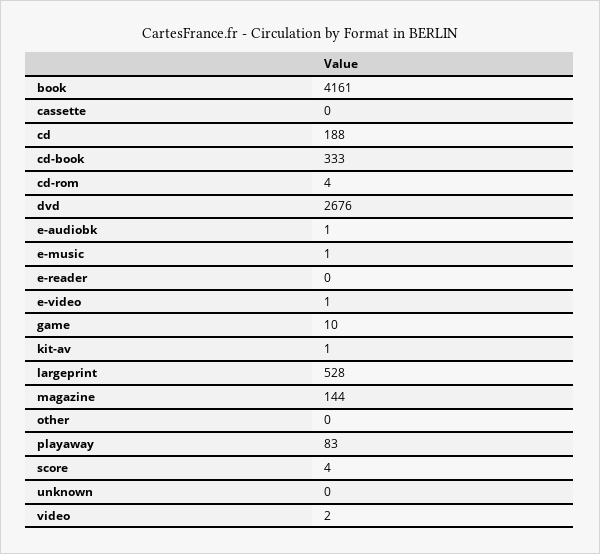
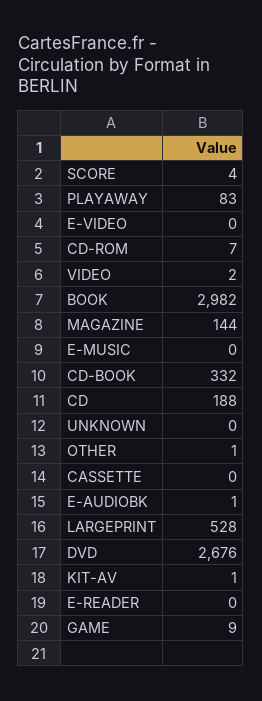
  {
-   "book": 4161,
+   "book": 2982,
    "cassette": 0,
    "cd": 188,
-   "cd-book": 333,
+   "cd-book": 332,
-   "cd-rom": 4,
+   "cd-rom": 7,
    "dvd": 2676,
    "e-audiobk": 1,
-   "e-music": 1,
+   "e-music": 0,
    "e-reader": 0,
-   "e-video": 1,
+   "e-video": 0,
-   "game": 10,
+   "game": 9,
    "kit-av": 1,
    "largeprint": 528,
    "magazine": 144,
-   "other": 0,
+   "other": 1,
    "playaway": 83,
    "score": 4,
    "unknown": 0,
    "video": 2
  }

